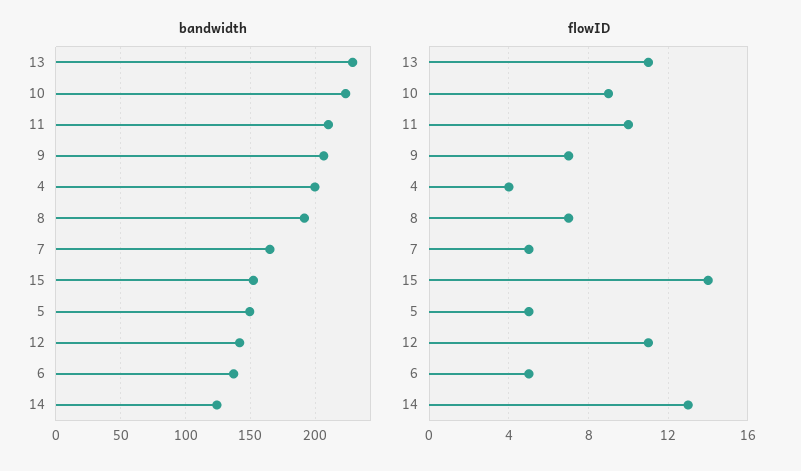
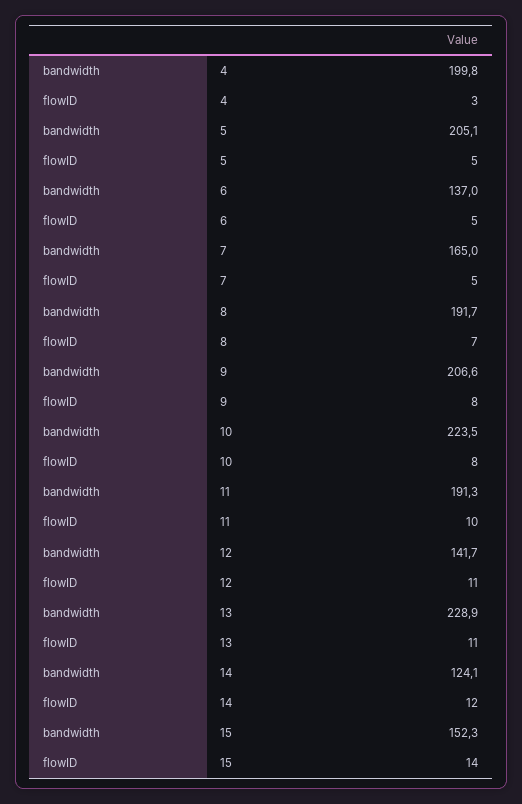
  {
    "bandwidth": {
      "13": 228.9,
      "10": 223.5,
-     "11": 210,
+     "11": 191.3,
      "9": 206.6,
      "4": 199.8,
      "8": 191.7,
      "7": 165,
      "15": 152.3,
-     "5": 150,
+     "5": 205.1,
      "12": 141.7,
      "6": 137,
      "14": 124.1
    },
    "flowID": {
      "13": 11,
-     "10": 9,
+     "10": 8,
      "11": 10,
-     "9": 7,
+     "9": 8,
-     "4": 4,
+     "4": 3,
      "8": 7,
      "7": 5,
      "15": 14,
      "5": 5,
      "12": 11,
      "6": 5,
-     "14": 13
+     "14": 12
    }
  }

